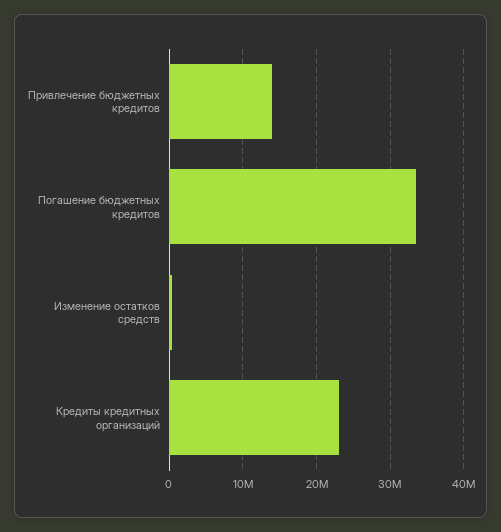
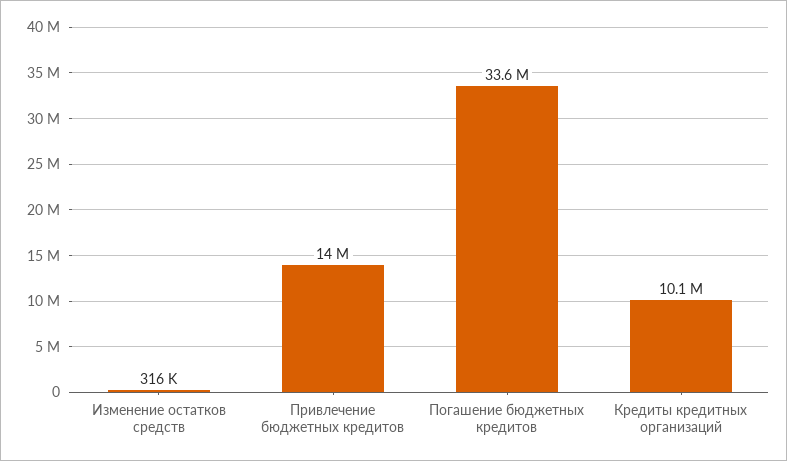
  {
    "Привлечение бюджетных кредитов": 14000000,
    "Погашение бюджетных кредитов": 33600000,
    "Изменение остатков средств": 316000,
-   "Кредиты кредитных организаций": 23000000
+   "Кредиты кредитных организаций": 10100000
  }

